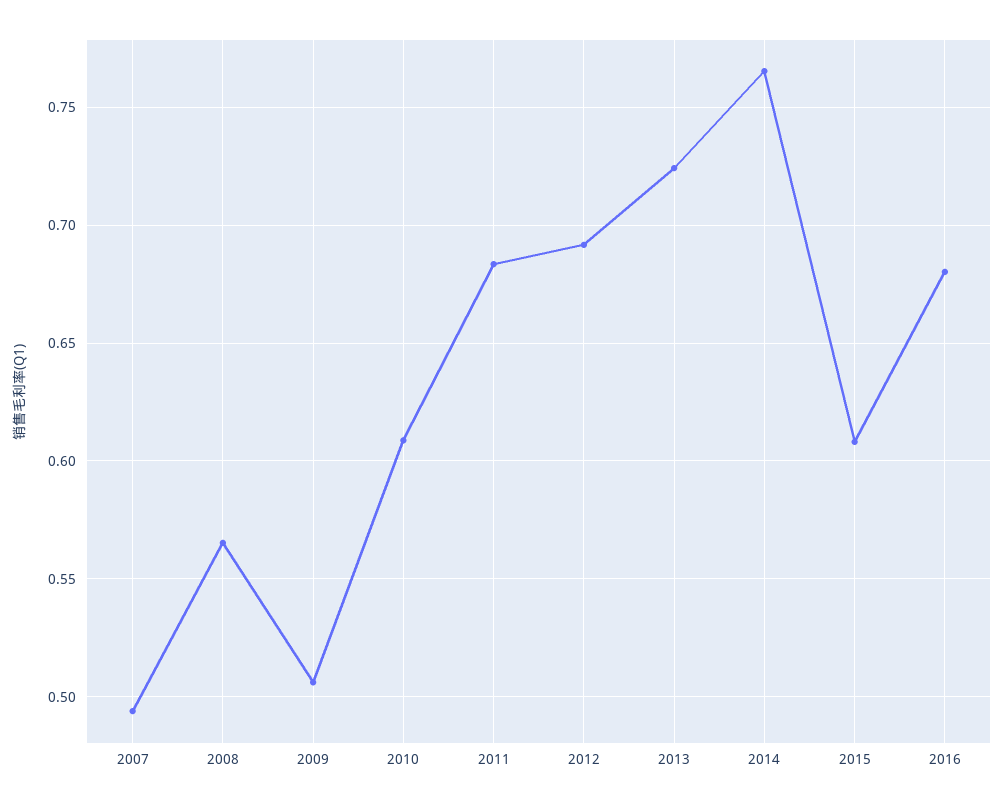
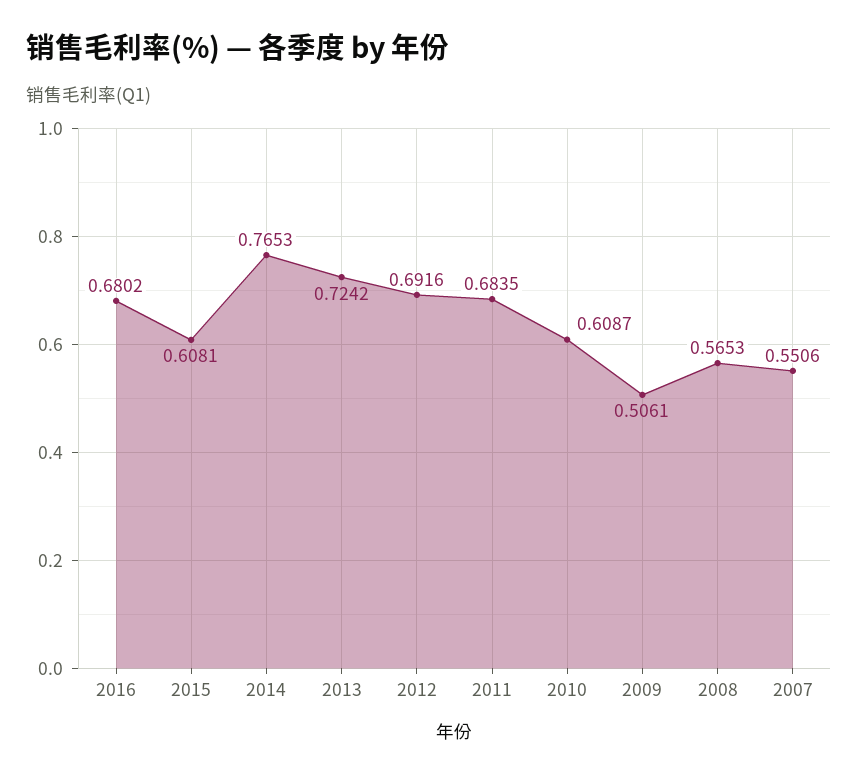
  {
-   "2007": 0.495,
+   "2007": 0.5506,
    "2008": 0.5653,
    "2009": 0.5061,
    "2010": 0.6087,
    "2011": 0.6835,
    "2012": 0.6916,
    "2013": 0.7242,
    "2014": 0.7653,
    "2015": 0.6081,
    "2016": 0.6802
  }

